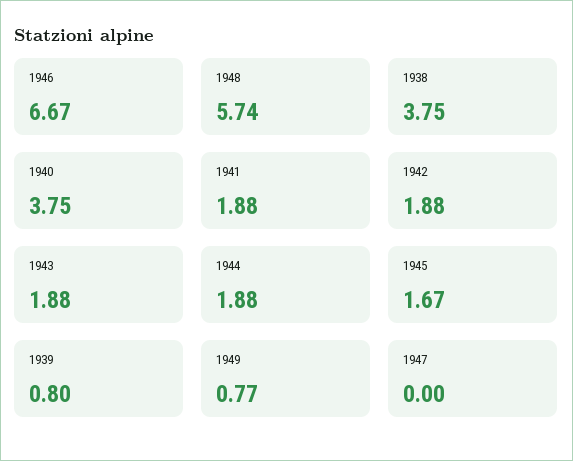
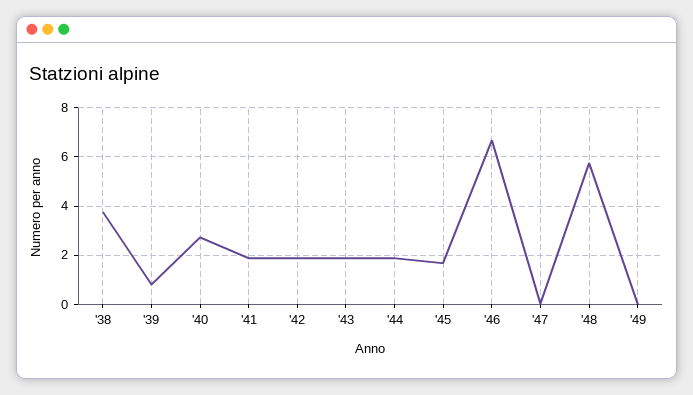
  {
    "1946": 6.67,
    "1948": 5.74,
    "1938": 3.75,
-   "1940": 3.75,
+   "1940": 2.75,
    "1941": 1.88,
    "1942": 1.88,
    "1943": 1.88,
    "1944": 1.88,
    "1945": 1.67,
    "1939": 0.8,
-   "1949": 0.77,
+   "1949": 0,
    "1947": 0
  }

